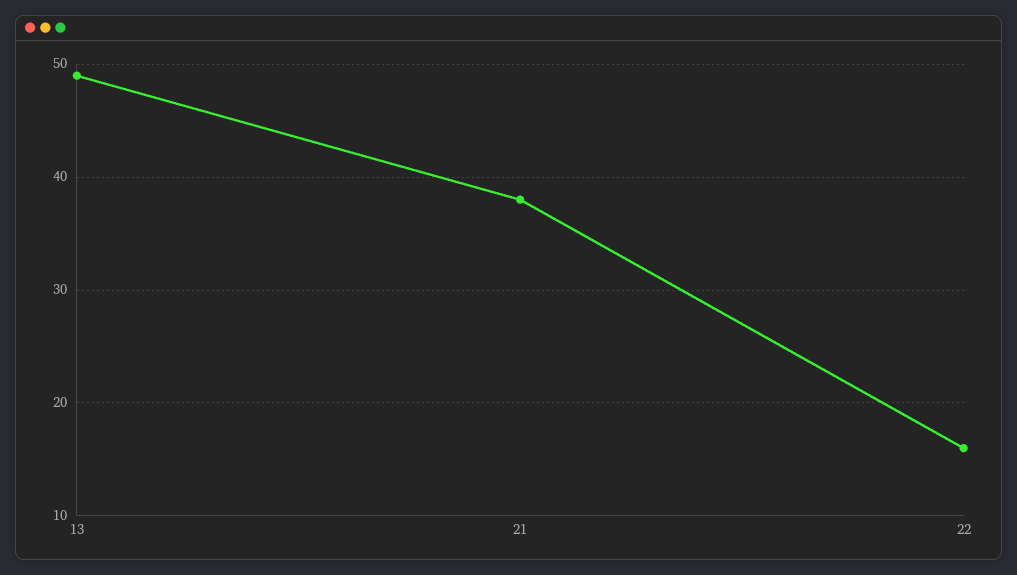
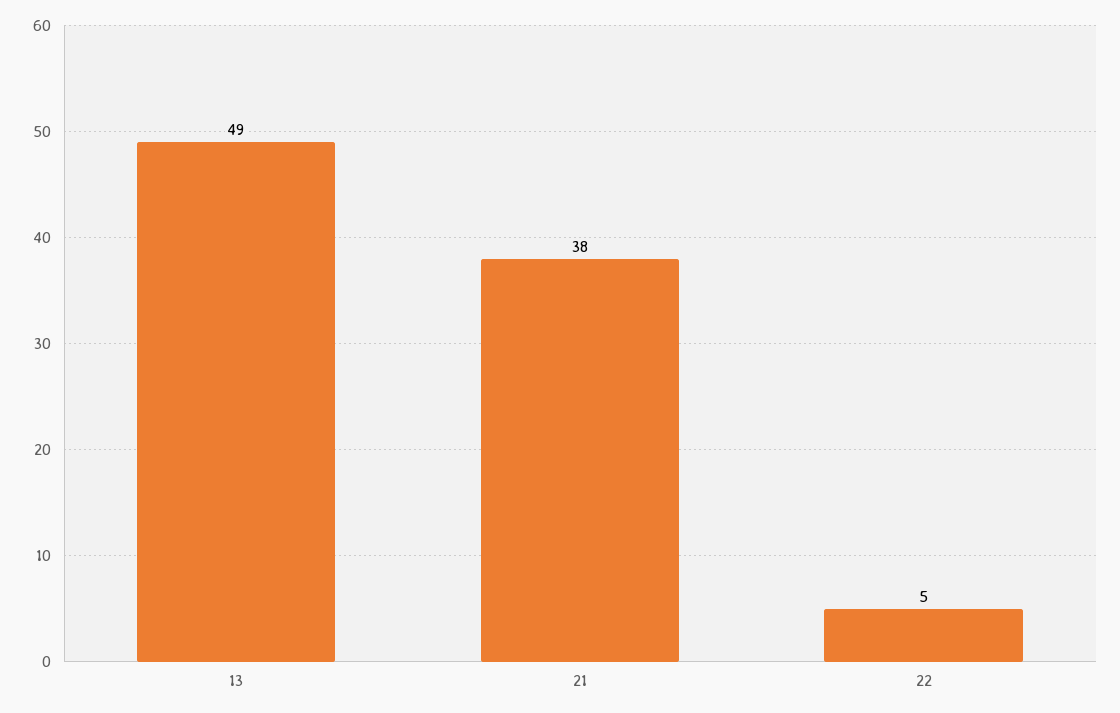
  {
    "13": 49,
    "21": 38,
-   "22": 16
+   "22": 5
  }

